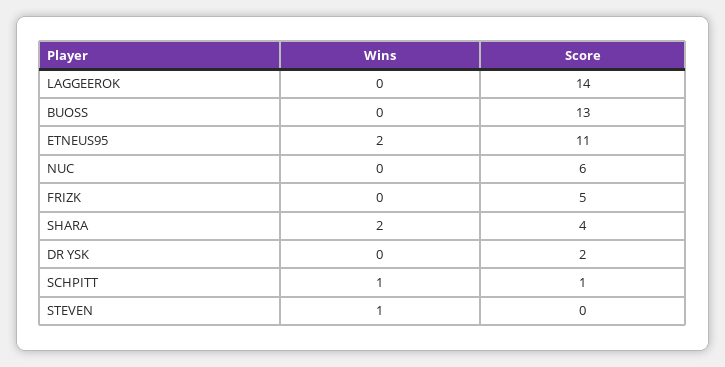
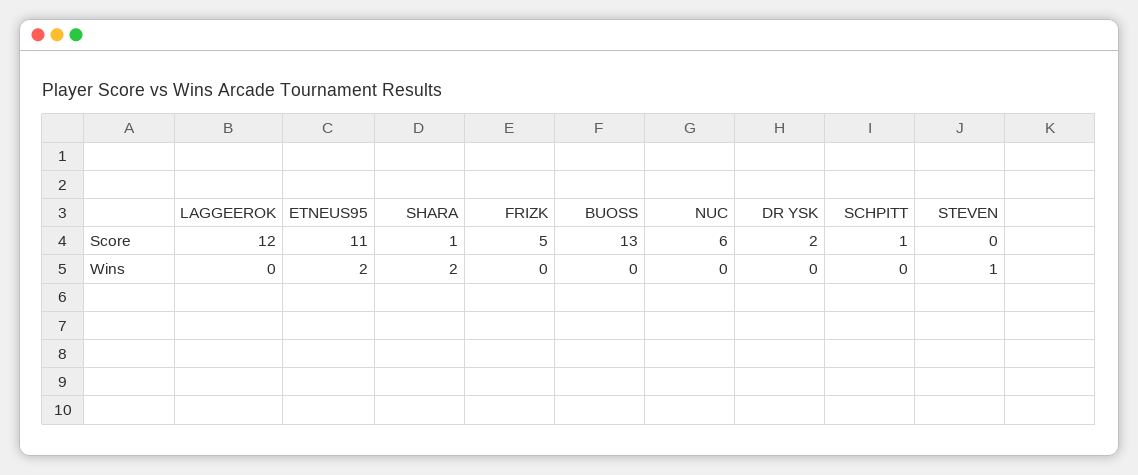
  {
    "Wins": {
      "LAGGEEROK": 0,
      "BUOSS": 0,
      "ETNEUS95": 2,
      "NUC": 0,
      "FRIZK": 0,
      "SHARA": 2,
      "DR YSK": 0,
-     "SCHPITT": 1,
+     "SCHPITT": 0,
      "STEVEN": 1
    },
    "Score": {
-     "LAGGEEROK": 14,
+     "LAGGEEROK": 12,
      "BUOSS": 13,
      "ETNEUS95": 11,
      "NUC": 6,
      "FRIZK": 5,
-     "SHARA": 4,
+     "SHARA": 1,
      "DR YSK": 2,
      "SCHPITT": 1,
      "STEVEN": 0
    }
  }

